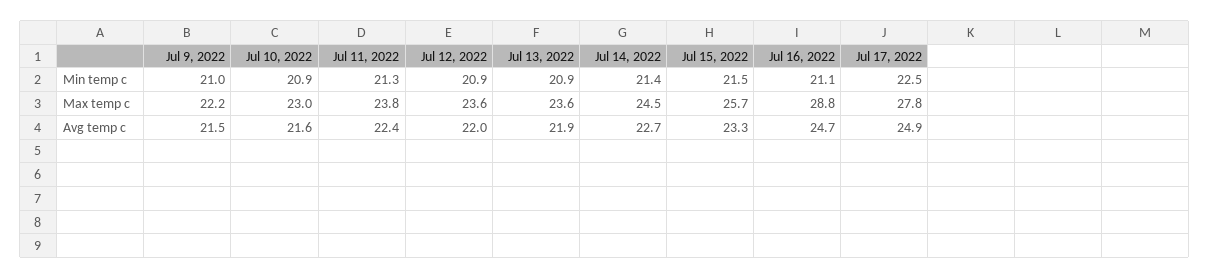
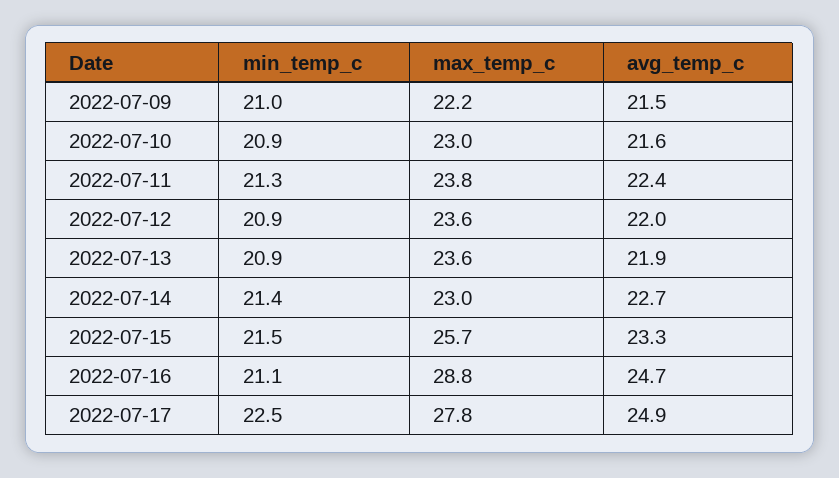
  {
    "Jul 9, 2022": {
      "Min temp c": 21,
      "Max temp c": 22.2,
      "Avg temp c": 21.5
    },
    "Jul 10, 2022": {
      "Min temp c": 20.9,
      "Max temp c": 23,
      "Avg temp c": 21.6
    },
    "Jul 11, 2022": {
      "Min temp c": 21.3,
      "Max temp c": 23.8,
      "Avg temp c": 22.4
    },
    "Jul 12, 2022": {
      "Min temp c": 20.9,
      "Max temp c": 23.6,
      "Avg temp c": 22
    },
    "Jul 13, 2022": {
      "Min temp c": 20.9,
      "Max temp c": 23.6,
      "Avg temp c": 21.9
    },
    "Jul 14, 2022": {
      "Min temp c": 21.4,
-     "Max temp c": 24.5,
+     "Max temp c": 23,
      "Avg temp c": 22.7
    },
    "Jul 15, 2022": {
      "Min temp c": 21.5,
      "Max temp c": 25.7,
      "Avg temp c": 23.3
    },
    "Jul 16, 2022": {
      "Min temp c": 21.1,
      "Max temp c": 28.8,
      "Avg temp c": 24.7
    },
    "Jul 17, 2022": {
      "Min temp c": 22.5,
      "Max temp c": 27.8,
      "Avg temp c": 24.9
    }
  }

